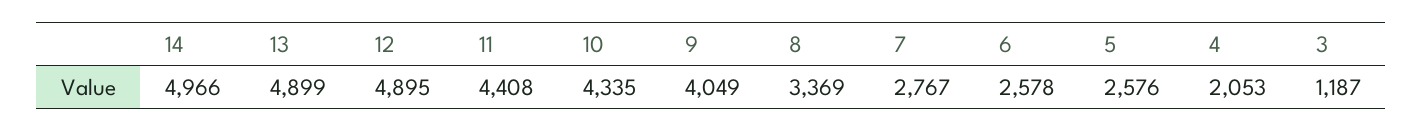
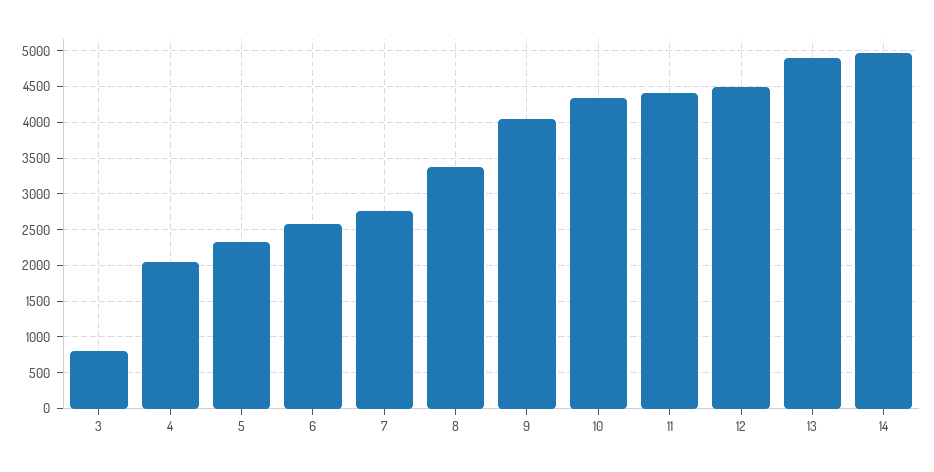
  {
    "14": 4966,
    "13": 4899,
-   "12": 4895,
+   "12": 4500,
    "11": 4408,
    "10": 4335,
    "9": 4049,
    "8": 3369,
    "7": 2767,
    "6": 2578,
-   "5": 2576,
+   "5": 2300,
    "4": 2053,
-   "3": 1187
+   "3": 800
  }

